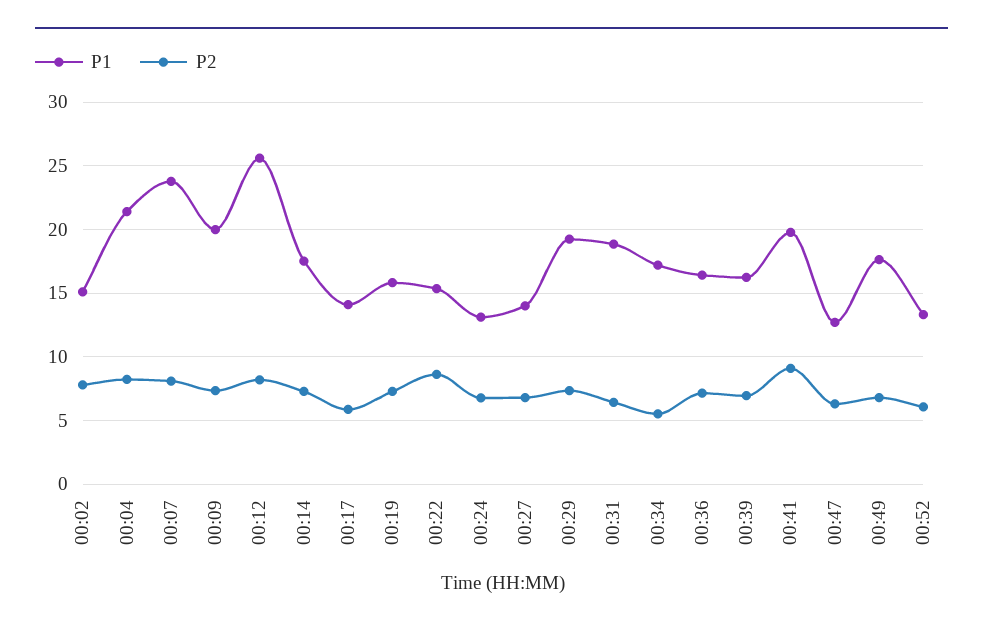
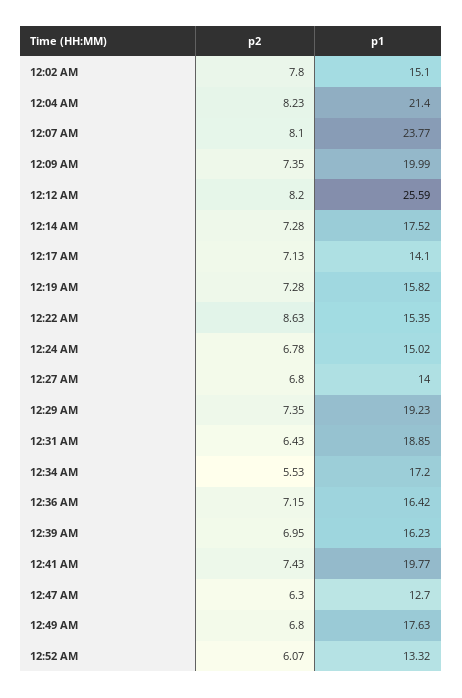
  {
    "P1": {
      "00:02": 15.1,
      "00:04": 21.4,
      "00:07": 23.77,
      "00:09": 19.99,
      "00:12": 25.59,
      "00:14": 17.52,
      "00:17": 14.1,
      "00:19": 15.82,
      "00:22": 15.35,
-     "00:24": 13,
+     "00:24": 15.02,
      "00:27": 14,
      "00:29": 19.23,
      "00:31": 18.85,
      "00:34": 17.2,
      "00:36": 16.42,
      "00:39": 16.23,
      "00:41": 19.77,
      "00:47": 12.7,
      "00:49": 17.63,
      "00:52": 13.32
    },
    "P2": {
      "00:02": 7.8,
      "00:04": 8.23,
      "00:07": 8.1,
      "00:09": 7.35,
      "00:12": 8.2,
      "00:14": 7.28,
-     "00:17": 6,
+     "00:17": 7.13,
      "00:19": 7.28,
      "00:22": 8.63,
      "00:24": 6.78,
      "00:27": 6.8,
      "00:29": 7.35,
      "00:31": 6.43,
      "00:34": 5.53,
      "00:36": 7.15,
      "00:39": 6.95,
-     "00:41": 9,
+     "00:41": 7.43,
      "00:47": 6.3,
      "00:49": 6.8,
      "00:52": 6.07
    }
  }

